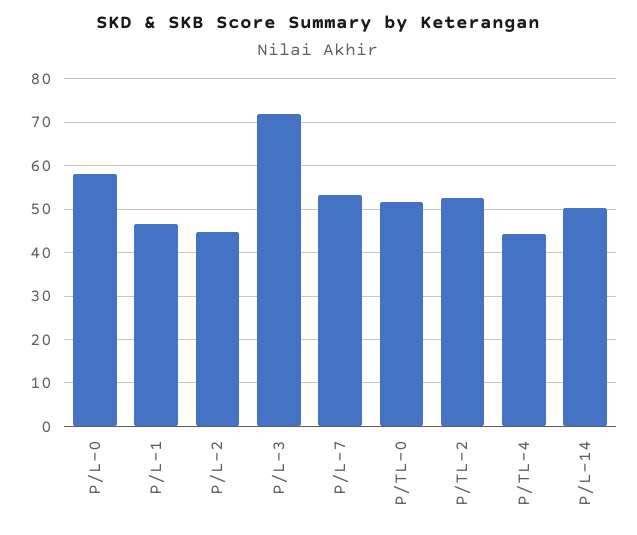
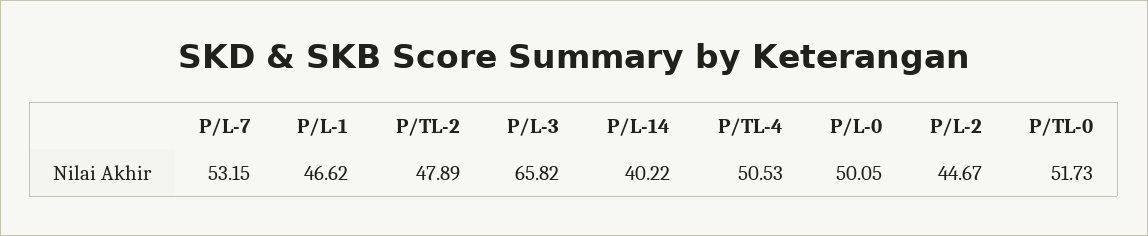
  {
-   "P/L-0": 58,
+   "P/L-0": 50.05,
    "P/L-1": 46.62,
    "P/L-2": 44.67,
-   "P/L-3": 72,
+   "P/L-3": 65.82,
    "P/L-7": 53.15,
    "P/TL-0": 51.73,
-   "P/TL-2": 52,
+   "P/TL-2": 47.89,
-   "P/TL-4": 44,
+   "P/TL-4": 50.53,
-   "P/L-14": 50
+   "P/L-14": 40.22
  }

